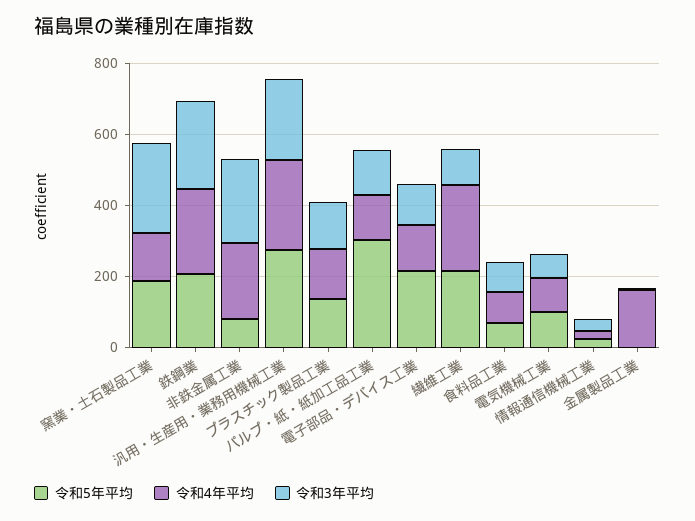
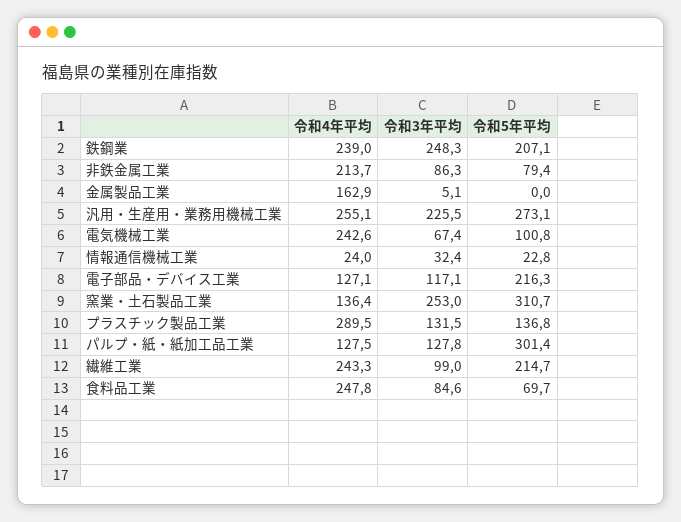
  {
    "令和5年平均": {
-     "窯業・土石製品工業": 200,
+     "窯業・土石製品工業": 310.7,
      "鉄鋼業": 207.1,
      "非鉄金属工業": 79.4,
      "汎用・生産用・業務用機械工業": 273.1,
      "プラスチック製品工業": 136.8,
      "パルプ・紙・紙加工品工業": 301.4,
      "電子部品・デバイス工業": 216.3,
      "繊維工業": 214.7,
      "食料品工業": 69.7,
      "電気機械工業": 100.8,
      "情報通信機械工業": 22.8,
      "金属製品工業": 0
    },
    "令和4年平均": {
      "窯業・土石製品工業": 136.4,
      "鉄鋼業": 239,
      "非鉄金属工業": 213.7,
      "汎用・生産用・業務用機械工業": 255.1,
-     "プラスチック製品工業": 150,
+     "プラスチック製品工業": 289.5,
      "パルプ・紙・紙加工品工業": 127.5,
      "電子部品・デバイス工業": 127.1,
      "繊維工業": 243.3,
-     "食料品工業": 100,
+     "食料品工業": 247.8,
-     "電気機械工業": 100,
+     "電気機械工業": 242.6,
      "情報通信機械工業": 24,
      "金属製品工業": 162.9
    },
    "令和3年平均": {
      "窯業・土石製品工業": 253,
      "鉄鋼業": 248.3,
-     "非鉄金属工業": 250,
+     "非鉄金属工業": 86.3,
      "汎用・生産用・業務用機械工業": 225.5,
      "プラスチック製品工業": 131.5,
      "パルプ・紙・紙加工品工業": 127.8,
      "電子部品・デバイス工業": 117.1,
      "繊維工業": 99,
      "食料品工業": 84.6,
      "電気機械工業": 67.4,
      "情報通信機械工業": 32.4,
      "金属製品工業": 5.1
    }
  }

